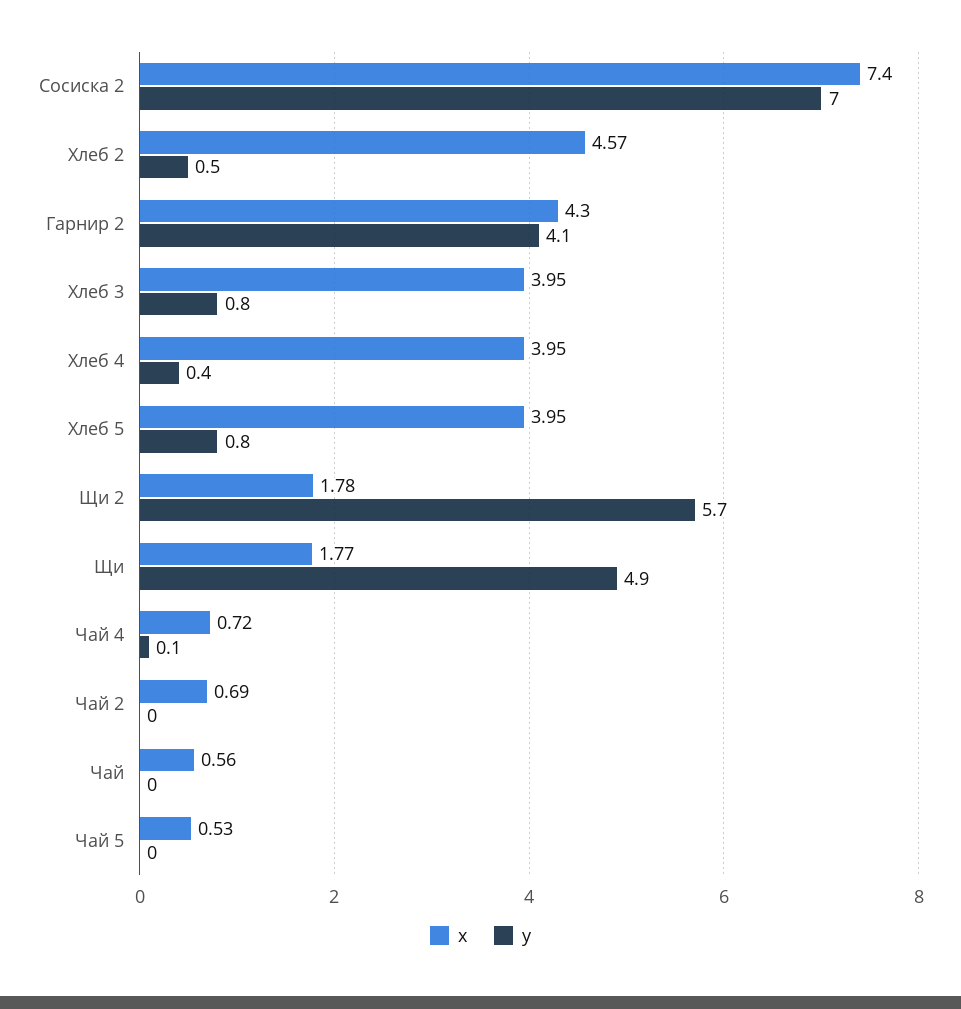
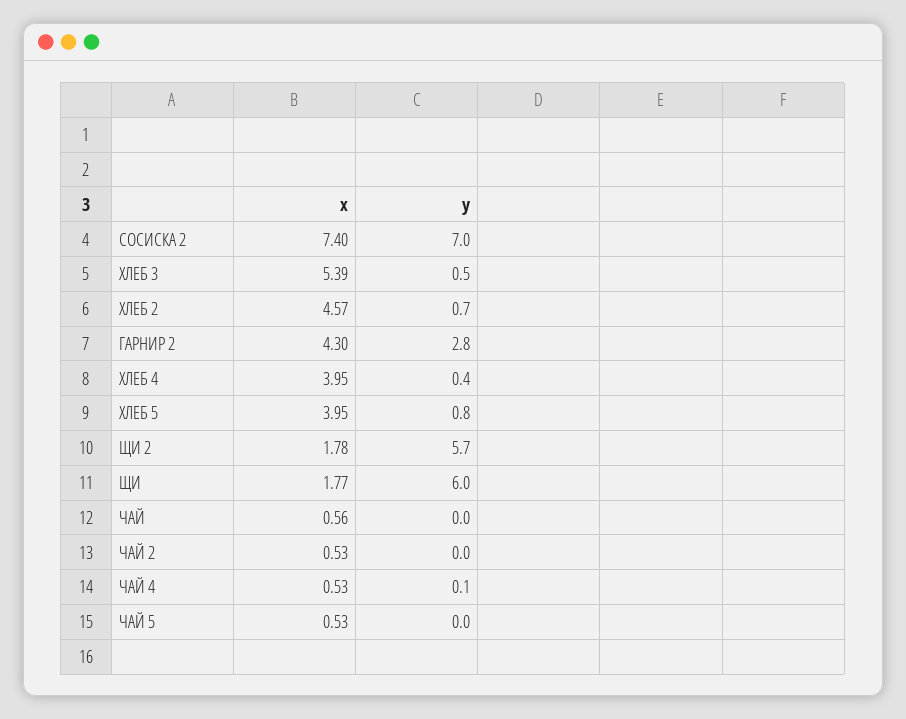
  {
    "x": {
      "Сосиска 2": 7.4,
      "Хлеб 2": 4.57,
      "Гарнир 2": 4.3,
-     "Хлеб 3": 3.95,
+     "Хлеб 3": 5.39,
      "Хлеб 4": 3.95,
      "Хлеб 5": 3.95,
      "Щи 2": 1.78,
      "Щи": 1.77,
-     "Чай 4": 0.72,
+     "Чай 4": 0.53,
-     "Чай 2": 0.69,
+     "Чай 2": 0.53,
      "Чай": 0.56,
      "Чай 5": 0.53
    },
    "y": {
      "Сосиска 2": 7,
-     "Хлеб 2": 0.5,
+     "Хлеб 2": 0.7,
-     "Гарнир 2": 4.1,
+     "Гарнир 2": 2.8,
-     "Хлеб 3": 0.8,
+     "Хлеб 3": 0.5,
      "Хлеб 4": 0.4,
      "Хлеб 5": 0.8,
      "Щи 2": 5.7,
-     "Щи": 4.9,
+     "Щи": 6,
      "Чай 4": 0.1,
      "Чай 2": 0,
      "Чай": 0,
      "Чай 5": 0
    }
  }

